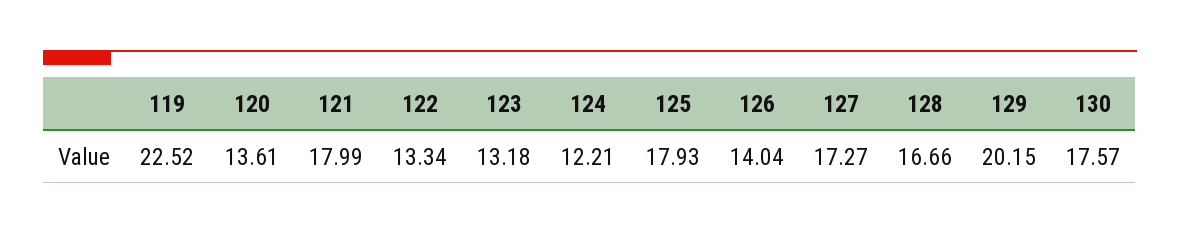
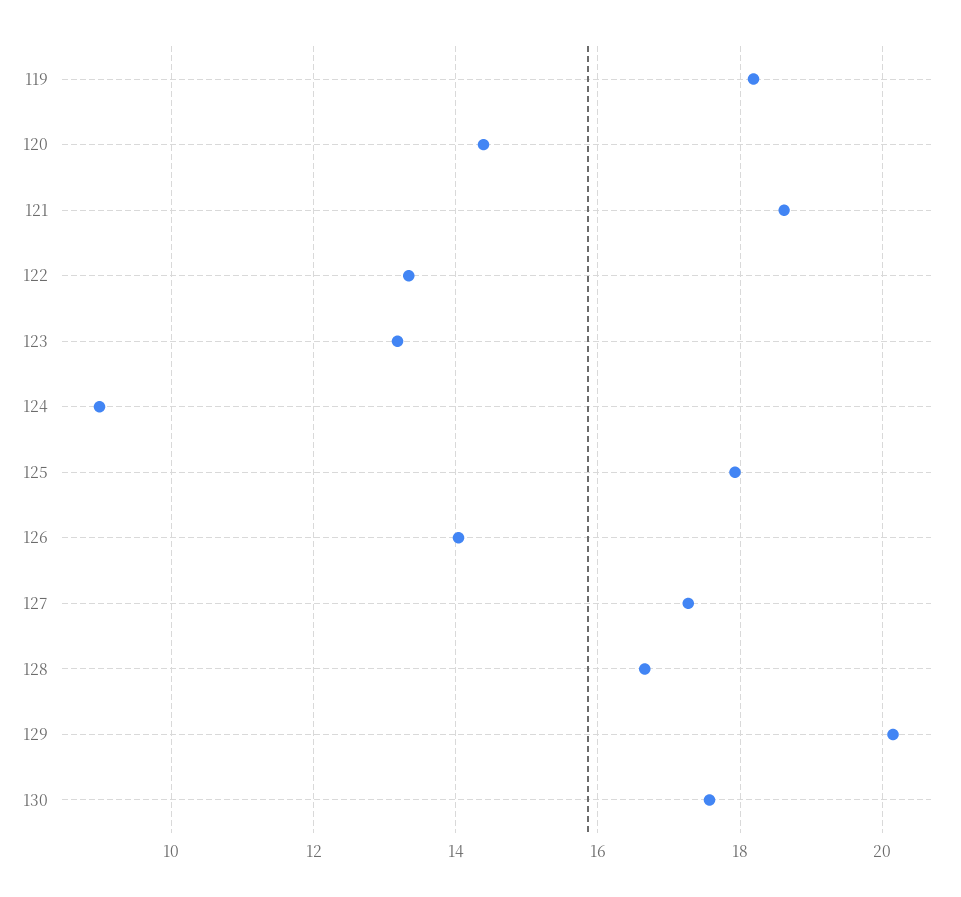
  {
-   "119": 22.52,
+   "119": 18.2,
-   "120": 13.61,
+   "120": 14.4,
-   "121": 17.99,
+   "121": 18.6,
    "122": 13.34,
    "123": 13.18,
-   "124": 12.21,
+   "124": 9,
    "125": 17.93,
    "126": 14.04,
    "127": 17.27,
    "128": 16.66,
    "129": 20.15,
    "130": 17.57
  }

